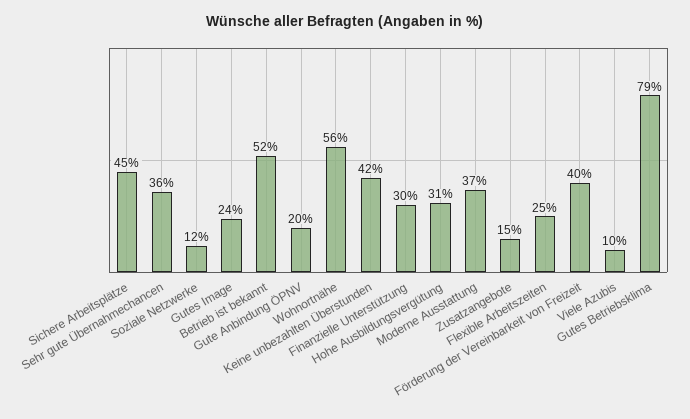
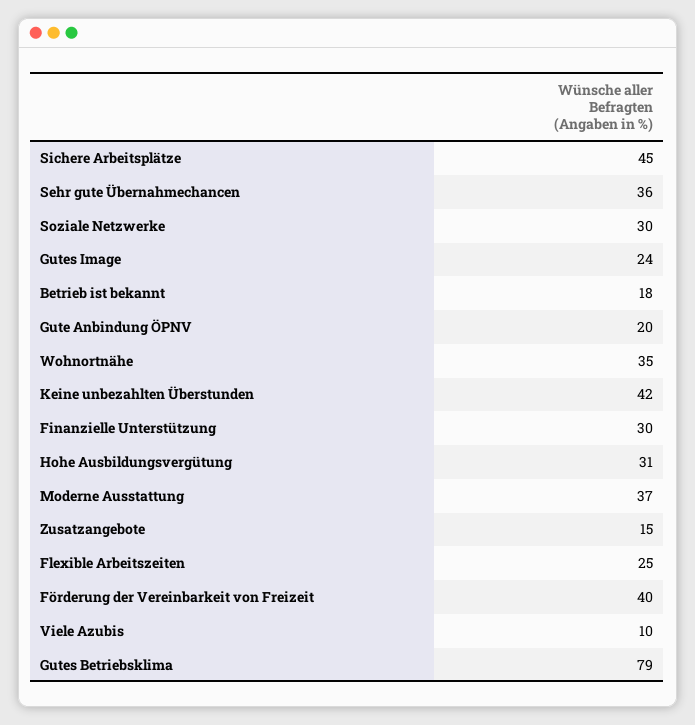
  {
    "Sichere Arbeitsplätze": 45,
    "Sehr gute Übernahmechancen": 36,
-   "Soziale Netzwerke": 12,
+   "Soziale Netzwerke": 30,
    "Gutes Image": 24,
-   "Betrieb ist bekannt": 52,
+   "Betrieb ist bekannt": 18,
    "Gute Anbindung ÖPNV": 20,
-   "Wohnortnähe": 56,
+   "Wohnortnähe": 35,
    "Keine unbezahlten Überstunden": 42,
    "Finanzielle Unterstützung": 30,
    "Hohe Ausbildungsvergütung": 31,
    "Moderne Ausstattung": 37,
    "Zusatzangebote": 15,
    "Flexible Arbeitszeiten": 25,
    "Förderung der Vereinbarkeit von Freizeit": 40,
    "Viele Azubis": 10,
    "Gutes Betriebsklima": 79
  }

